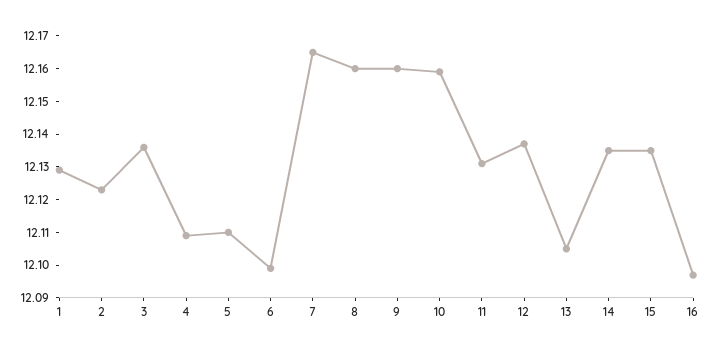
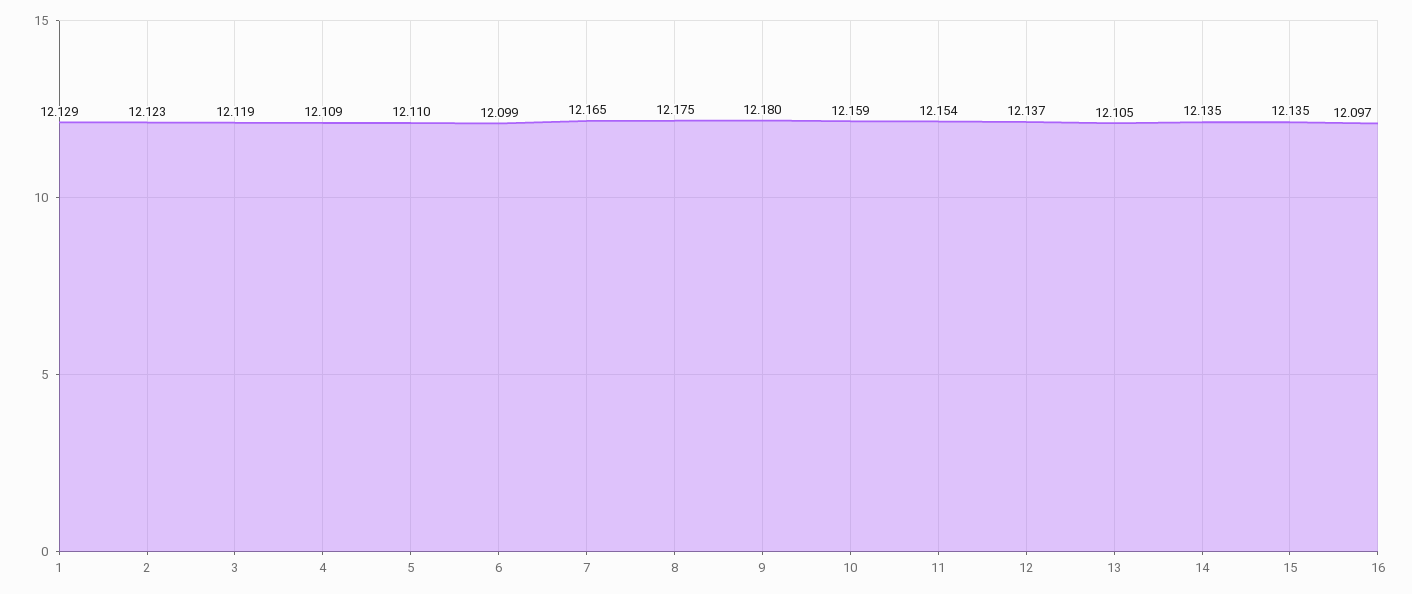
  {
    "1": 12.129,
    "2": 12.123,
-   "3": 12.135,
+   "3": 12.119,
    "4": 12.109,
    "5": 12.11,
    "6": 12.099,
    "7": 12.165,
-   "8": 12.16,
+   "8": 12.175,
-   "9": 12.16,
+   "9": 12.18,
    "10": 12.159,
-   "11": 12.13,
+   "11": 12.154,
    "12": 12.137,
    "13": 12.105,
    "14": 12.135,
    "15": 12.135,
    "16": 12.097
  }

